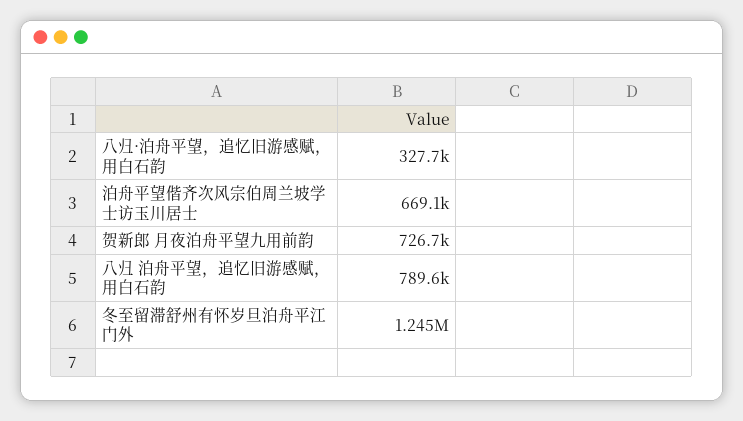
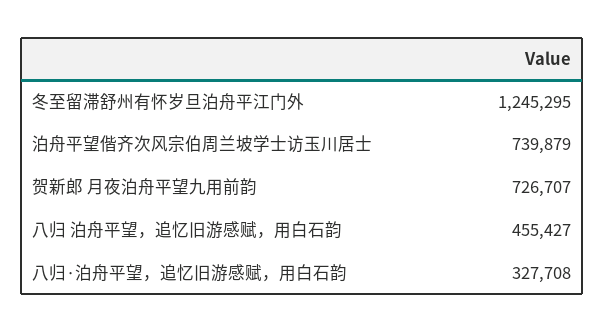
  {
    "八归·泊舟平望，追忆旧游感赋，用白石韵": 327708,
-   "泊舟平望偕齐次风宗伯周兰坡学士访玉川居士": 669100,
+   "泊舟平望偕齐次风宗伯周兰坡学士访玉川居士": 739879,
    "贺新郎 月夜泊舟平望九用前韵": 726707,
-   "八归 泊舟平望，追忆旧游感赋，用白石韵": 789600,
+   "八归 泊舟平望，追忆旧游感赋，用白石韵": 455427,
    "冬至留滞舒州有怀岁旦泊舟平江门外": 1245295
  }

